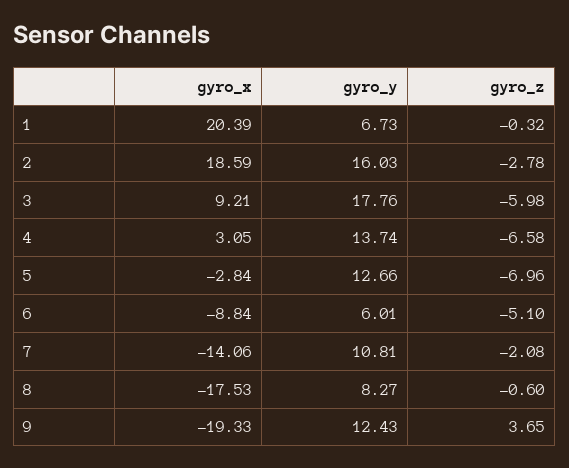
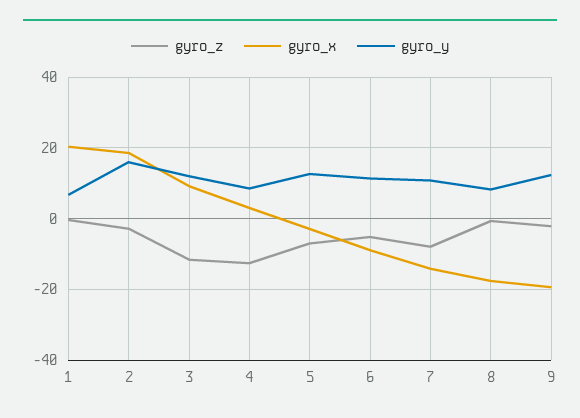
  {
    "gyro_x": {
      "1": 20.39,
      "2": 18.59,
      "3": 9.21,
      "4": 3.05,
      "5": -2.84,
      "6": -8.84,
      "7": -14.06,
      "8": -17.53,
      "9": -19.33
    },
    "gyro_y": {
      "1": 6.73,
      "2": 16.03,
-     "3": 17.76,
+     "3": 12,
-     "4": 13.74,
+     "4": 8,
      "5": 12.66,
-     "6": 6.01,
+     "6": 12,
      "7": 10.81,
      "8": 8.27,
      "9": 12.43
    },
    "gyro_z": {
      "1": -0.32,
      "2": -2.78,
-     "3": -5.98,
+     "3": -12,
-     "4": -6.58,
+     "4": -12,
      "5": -6.96,
      "6": -5.1,
-     "7": -2.08,
+     "7": -8,
      "8": -0.6,
-     "9": 3.65
+     "9": -2
    }
  }

